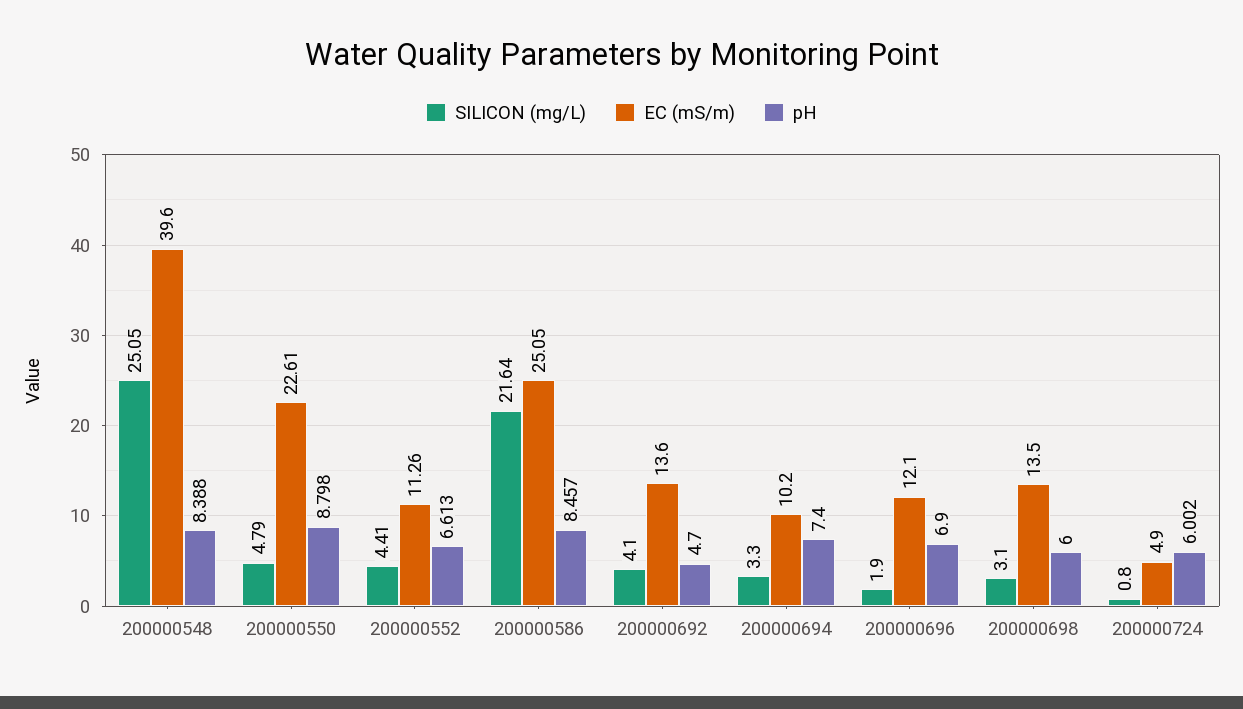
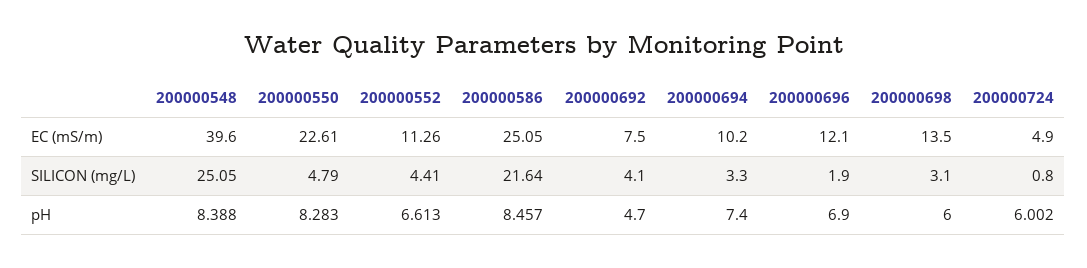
  {
    "SILICON (mg/L)": {
      "200000548": 25.05,
      "200000550": 4.79,
      "200000552": 4.41,
      "200000586": 21.64,
      "200000692": 4.1,
      "200000694": 3.3,
      "200000696": 1.9,
      "200000698": 3.1,
      "200000724": 0.8
    },
    "EC (mS/m)": {
      "200000548": 39.6,
      "200000550": 22.61,
      "200000552": 11.26,
      "200000586": 25.05,
-     "200000692": 13.6,
+     "200000692": 7.5,
      "200000694": 10.2,
      "200000696": 12.1,
      "200000698": 13.5,
      "200000724": 4.9
    },
    "pH": {
      "200000548": 8.388,
-     "200000550": 8.798,
+     "200000550": 8.283,
      "200000552": 6.613,
      "200000586": 8.457,
      "200000692": 4.7,
      "200000694": 7.4,
      "200000696": 6.9,
      "200000698": 6,
      "200000724": 6.002
    }
  }

